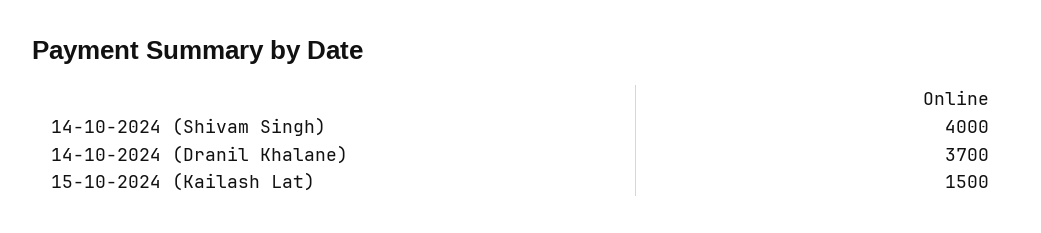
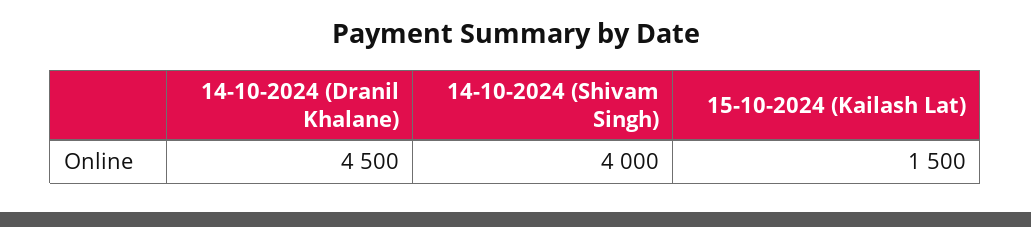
  {
    "14-10-2024 (Shivam Singh)": 4000,
-   "14-10-2024 (Dranil Khalane)": 3700,
+   "14-10-2024 (Dranil Khalane)": 4500,
    "15-10-2024 (Kailash Lat)": 1500
  }

